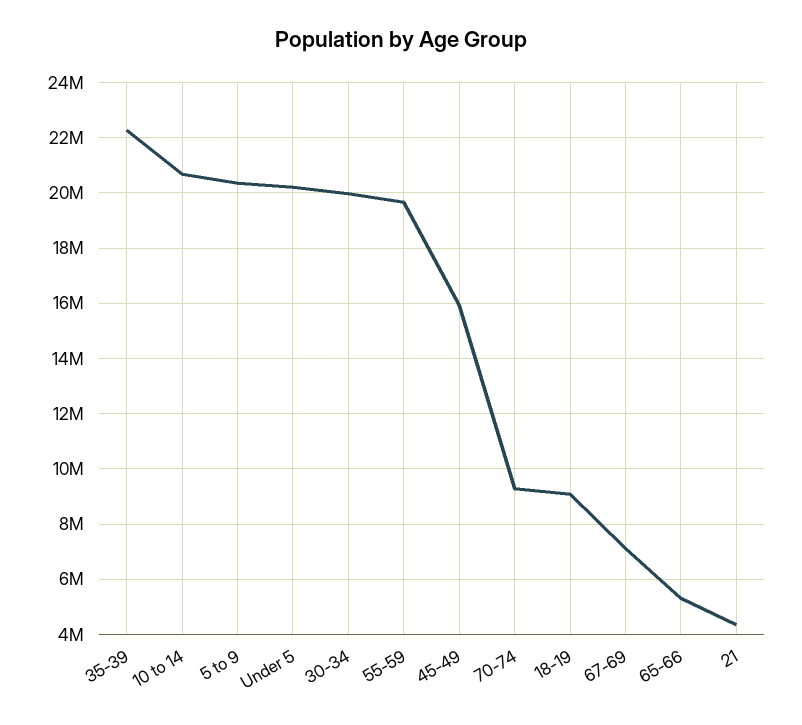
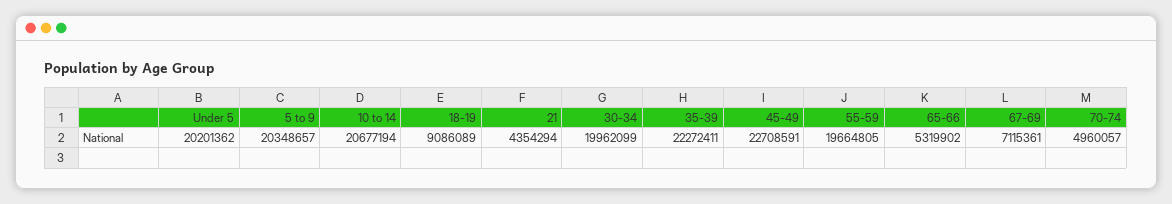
  {
    "35-39": 22272411,
    "10 to 14": 20677194,
    "5 to 9": 20348657,
    "Under 5": 20201362,
    "30-34": 19962099,
    "55-59": 19664805,
-   "45-49": 16000000,
+   "45-49": 22708591,
-   "70-74": 9250000,
+   "70-74": 4960057,
    "18-19": 9086089,
    "67-69": 7115361,
    "65-66": 5319902,
    "21": 4354294
  }

